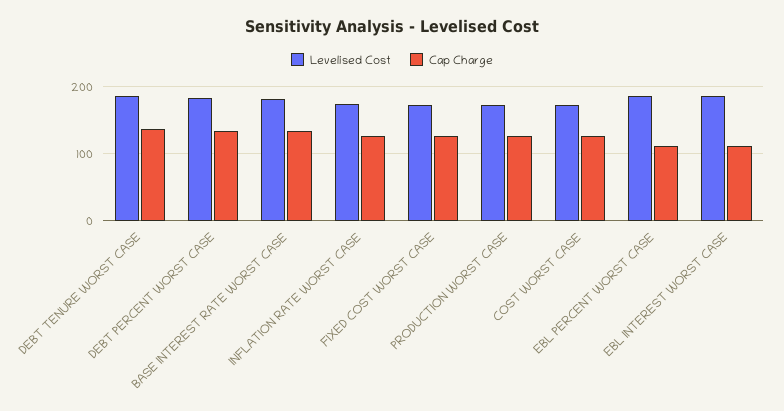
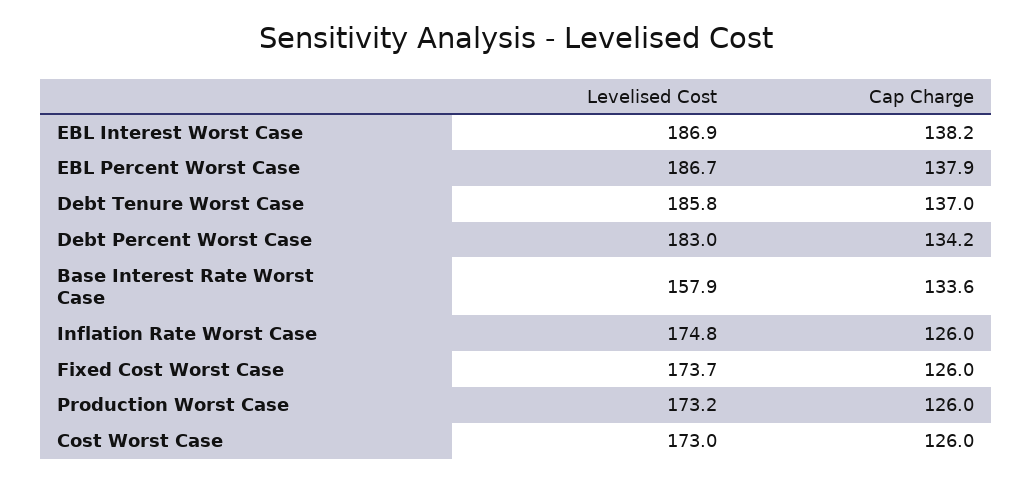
  {
    "Levelised Cost": {
      "DEBT TENURE WORST CASE": 185.8,
      "DEBT PERCENT WORST CASE": 183,
-     "BASE INTEREST RATE WORST CASE": 180,
+     "BASE INTEREST RATE WORST CASE": 157.9,
      "INFLATION RATE WORST CASE": 174.8,
      "FIXED COST WORST CASE": 173.7,
      "PRODUCTION WORST CASE": 173.2,
      "COST WORST CASE": 173,
      "EBL PERCENT WORST CASE": 186.7,
      "EBL INTEREST WORST CASE": 186.9
    },
    "Cap Charge": {
      "DEBT TENURE WORST CASE": 137,
      "DEBT PERCENT WORST CASE": 134.2,
      "BASE INTEREST RATE WORST CASE": 133.6,
      "INFLATION RATE WORST CASE": 126,
      "FIXED COST WORST CASE": 126,
      "PRODUCTION WORST CASE": 126,
      "COST WORST CASE": 126,
-     "EBL PERCENT WORST CASE": 110,
+     "EBL PERCENT WORST CASE": 137.9,
-     "EBL INTEREST WORST CASE": 110
+     "EBL INTEREST WORST CASE": 138.2
    }
  }

